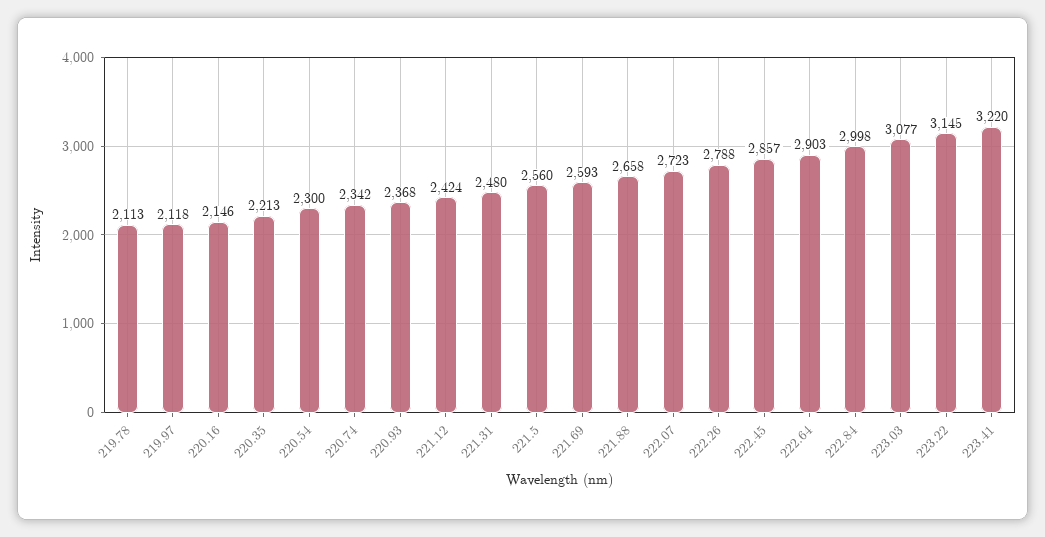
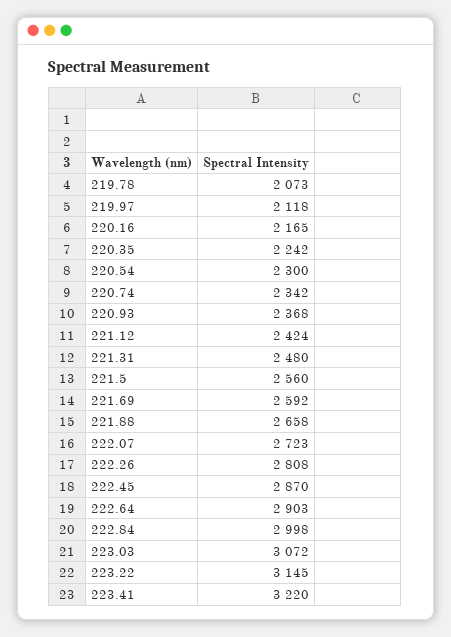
  {
-   "219.78": 2113,
+   "219.78": 2073,
    "219.97": 2118,
-   "220.16": 2146,
+   "220.16": 2165,
-   "220.35": 2213,
+   "220.35": 2242,
    "220.54": 2300,
    "220.74": 2342,
    "220.93": 2368,
    "221.12": 2424,
    "221.31": 2480,
    "221.5": 2560,
-   "221.69": 2593,
+   "221.69": 2592,
    "221.88": 2658,
    "222.07": 2723,
-   "222.26": 2788,
+   "222.26": 2808,
-   "222.45": 2857,
+   "222.45": 2870,
    "222.64": 2903,
    "222.84": 2998,
-   "223.03": 3077,
+   "223.03": 3072,
    "223.22": 3145,
    "223.41": 3220
  }

